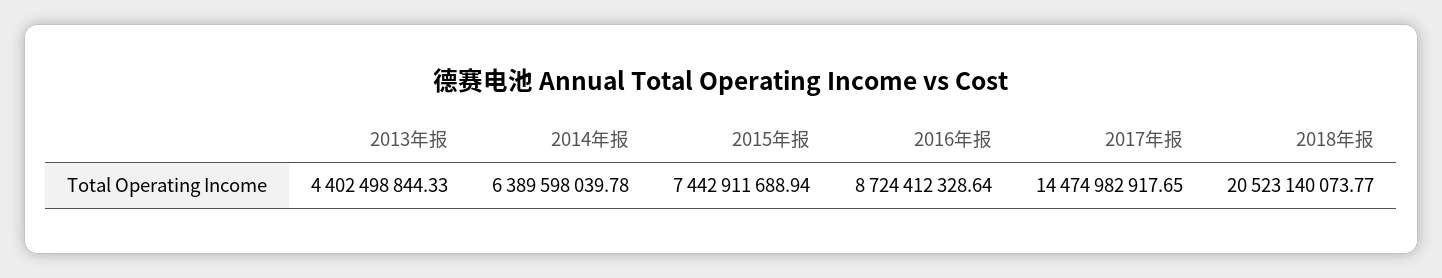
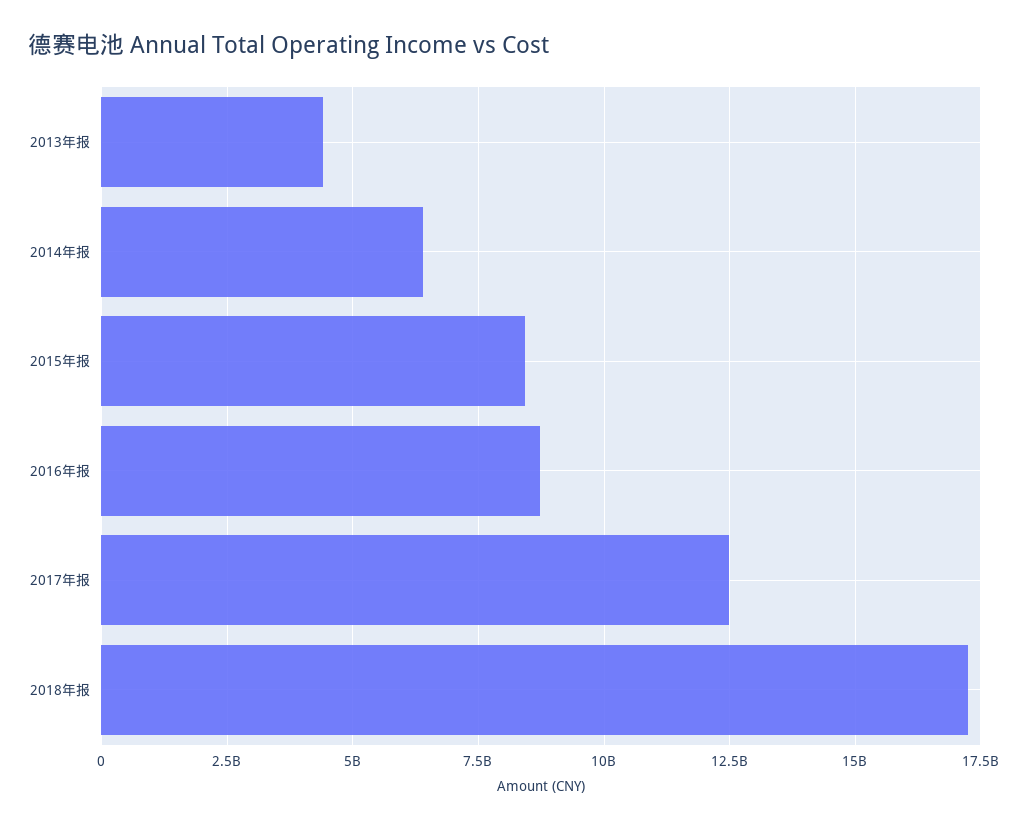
  {
    "2013年报": 4402498844.33,
    "2014年报": 6389598039.78,
-   "2015年报": 7442911688.94,
+   "2015年报": 8500000000,
    "2016年报": 8724412328.64,
-   "2017年报": 14474982917.65,
+   "2017年报": 12500000000,
-   "2018年报": 20523140073.77
+   "2018年报": 17250000000
  }

